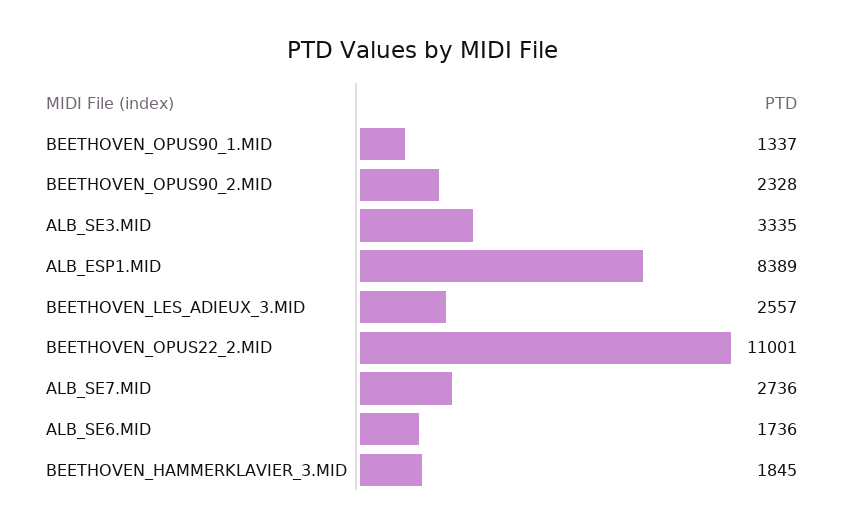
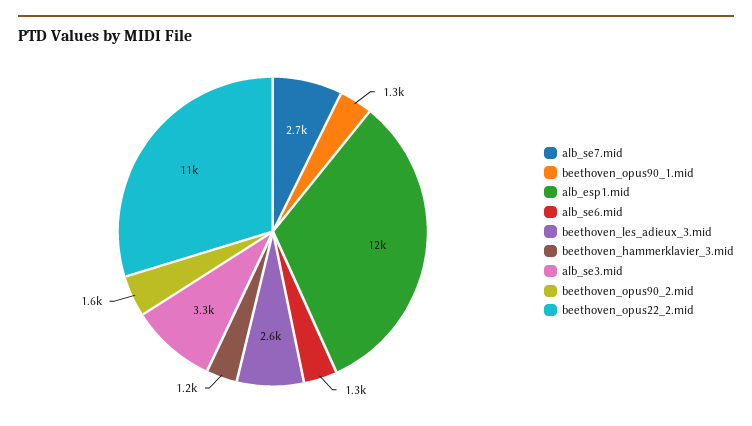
  {
    "BEETHOVEN_OPUS90_1.MID": 1337,
-   "BEETHOVEN_OPUS90_2.MID": 2328,
+   "BEETHOVEN_OPUS90_2.MID": 1600,
    "ALB_SE3.MID": 3335,
-   "ALB_ESP1.MID": 8389,
+   "ALB_ESP1.MID": 12000,
    "BEETHOVEN_LES_ADIEUX_3.MID": 2557,
    "BEETHOVEN_OPUS22_2.MID": 11001,
    "ALB_SE7.MID": 2736,
-   "ALB_SE6.MID": 1736,
+   "ALB_SE6.MID": 1300,
-   "BEETHOVEN_HAMMERKLAVIER_3.MID": 1845
+   "BEETHOVEN_HAMMERKLAVIER_3.MID": 1200
  }

